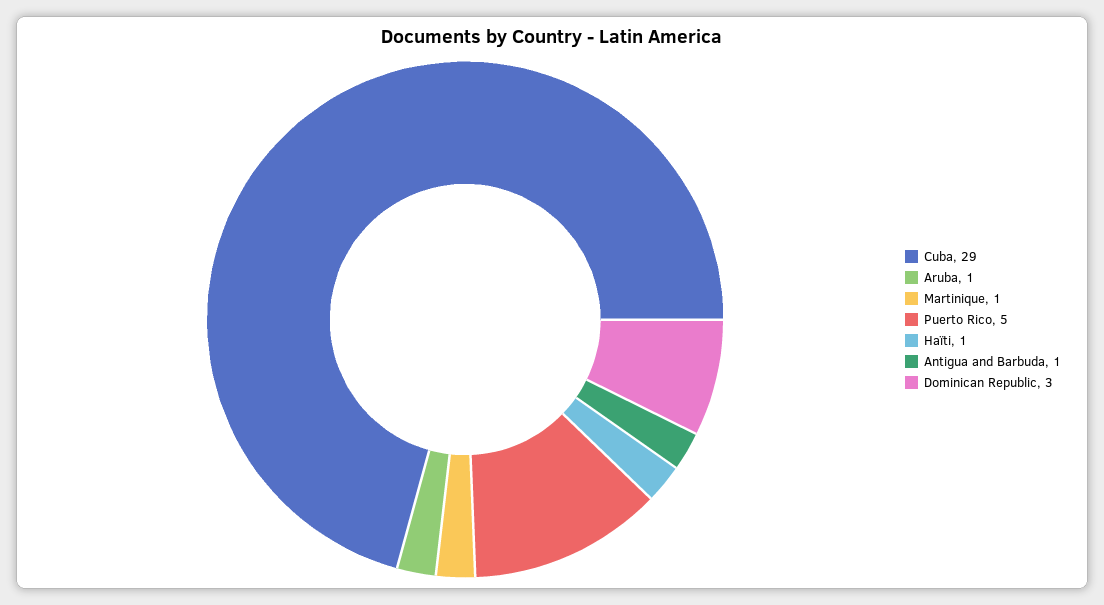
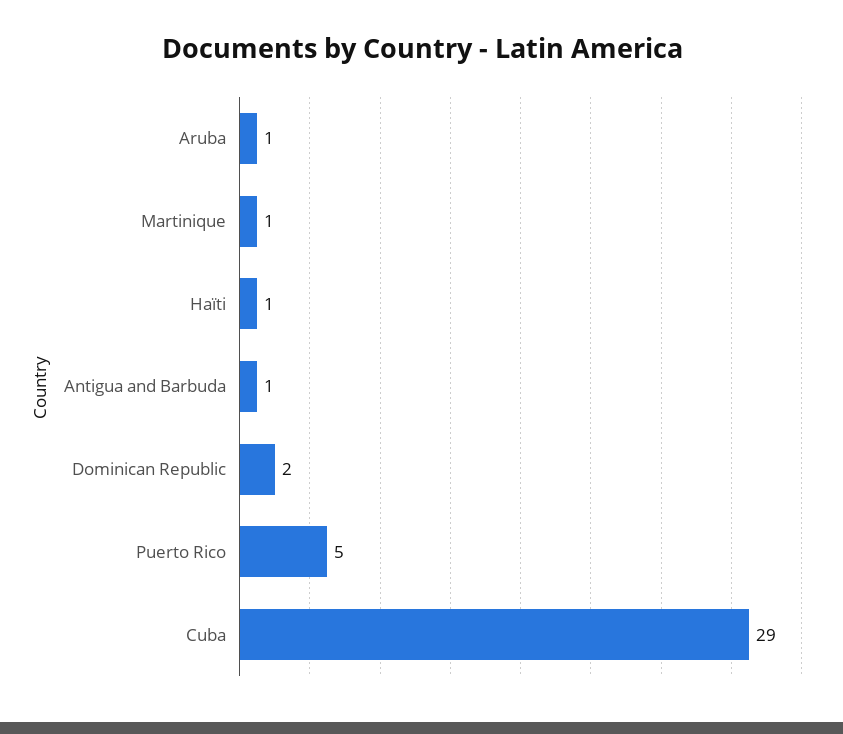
  {
    "Cuba": 29,
    "Aruba": 1,
    "Martinique": 1,
    "Puerto Rico": 5,
    "Haïti": 1,
    "Antigua and Barbuda": 1,
-   "Dominican Republic": 3
+   "Dominican Republic": 2
  }

